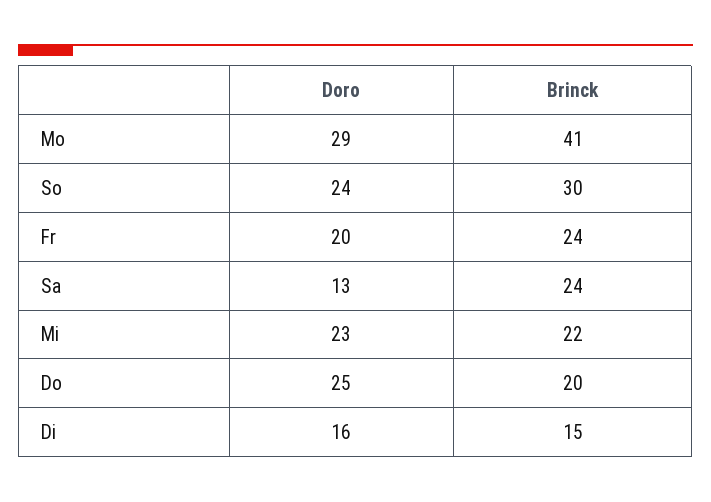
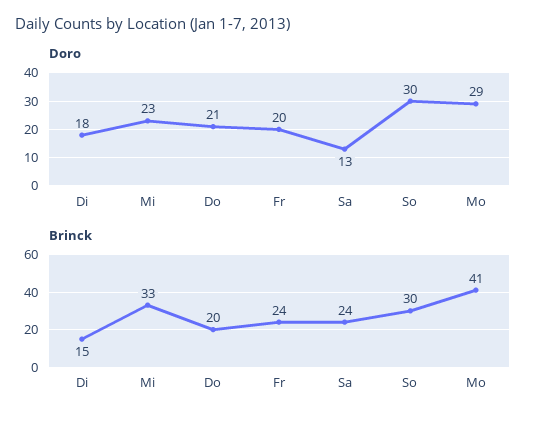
  {
    "Doro": {
      "Mo": 29,
-     "So": 24,
+     "So": 30,
      "Fr": 20,
      "Sa": 13,
      "Mi": 23,
-     "Do": 25,
+     "Do": 21,
-     "Di": 16
+     "Di": 18
    },
    "Brinck": {
      "Mo": 41,
      "So": 30,
      "Fr": 24,
      "Sa": 24,
-     "Mi": 22,
+     "Mi": 33,
      "Do": 20,
      "Di": 15
    }
  }

